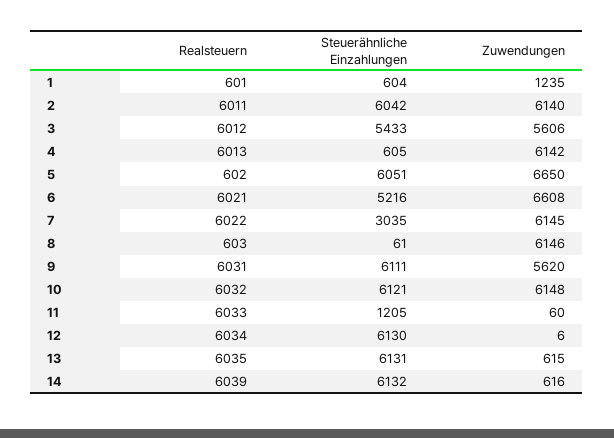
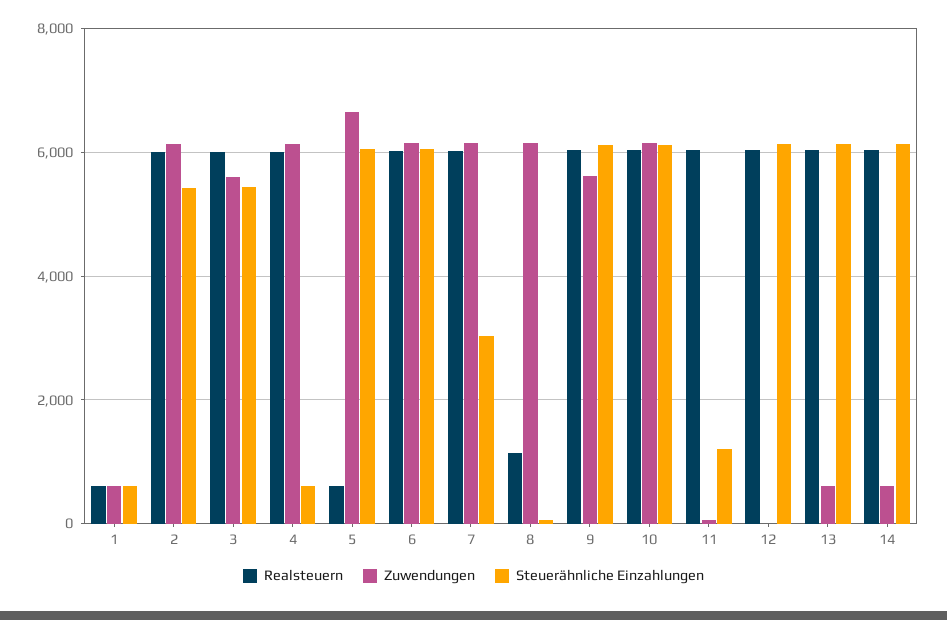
  {
    "Realsteuern": {
      "1": 601,
      "2": 6011,
      "3": 6012,
      "4": 6013,
      "5": 602,
      "6": 6021,
      "7": 6022,
-     "8": 603,
+     "8": 1200,
      "9": 6031,
      "10": 6032,
      "11": 6033,
      "12": 6034,
      "13": 6035,
      "14": 6039
    },
    "Steuerähnliche Einzahlungen": {
      "1": 604,
-     "2": 6042,
+     "2": 5400,
      "3": 5433,
      "4": 605,
      "5": 6051,
-     "6": 5216,
+     "6": 6000,
      "7": 3035,
      "8": 61,
      "9": 6111,
      "10": 6121,
      "11": 1205,
      "12": 6130,
      "13": 6131,
      "14": 6132
    },
    "Zuwendungen": {
-     "1": 1235,
+     "1": 600,
      "2": 6140,
      "3": 5606,
      "4": 6142,
      "5": 6650,
-     "6": 6608,
+     "6": 6200,
      "7": 6145,
      "8": 6146,
      "9": 5620,
      "10": 6148,
      "11": 60,
      "12": 6,
      "13": 615,
      "14": 616
    }
  }

